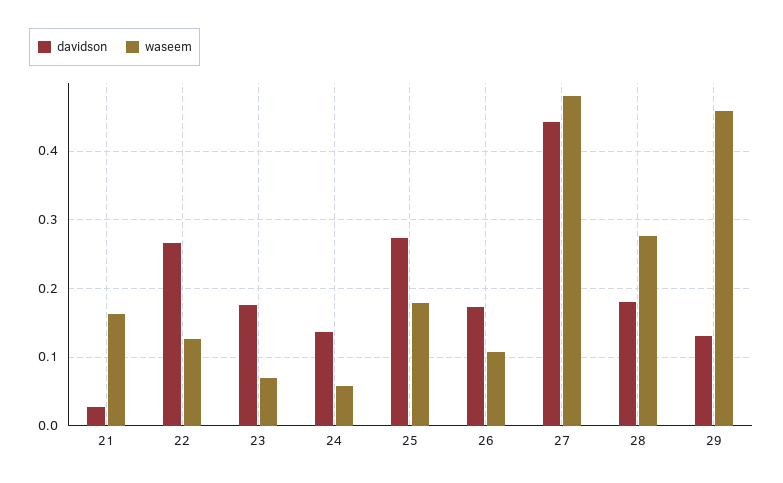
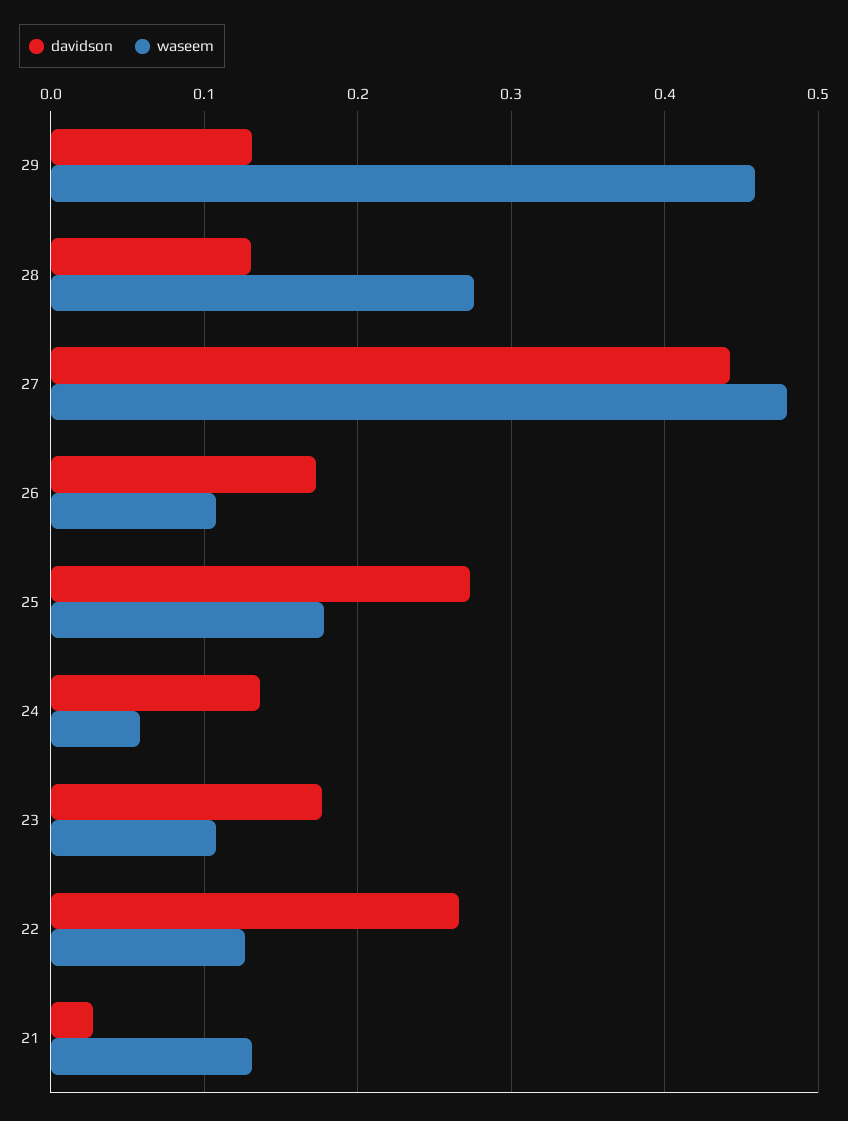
  {
    "davidson": {
      "21": 0.03,
      "22": 0.27,
      "23": 0.18,
      "24": 0.14,
      "25": 0.27,
      "26": 0.17,
      "27": 0.44,
-     "28": 0.18,
+     "28": 0.13,
      "29": 0.13
    },
    "waseem": {
-     "21": 0.16,
+     "21": 0.13,
      "22": 0.13,
-     "23": 0.07,
+     "23": 0.11,
      "24": 0.06,
      "25": 0.18,
      "26": 0.11,
      "27": 0.48,
      "28": 0.28,
      "29": 0.46
    }
  }

